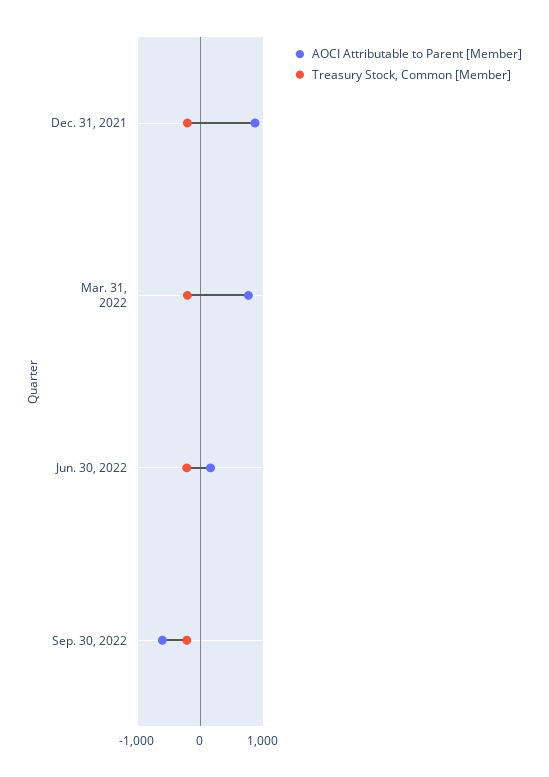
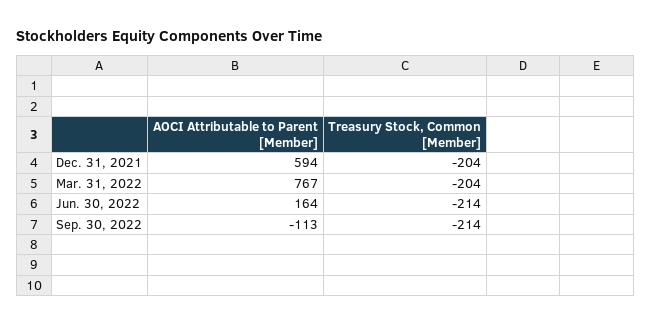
  {
    "AOCI Attributable to Parent [Member]": {
-     "Dec. 31, 2021": 900,
+     "Dec. 31, 2021": 594,
      "Mar. 31, 2022": 767,
      "Jun. 30, 2022": 164,
-     "Sep. 30, 2022": -600
+     "Sep. 30, 2022": -113
    },
    "Treasury Stock, Common [Member]": {
      "Dec. 31, 2021": -204,
      "Mar. 31, 2022": -204,
      "Jun. 30, 2022": -214,
      "Sep. 30, 2022": -214
    }
  }

